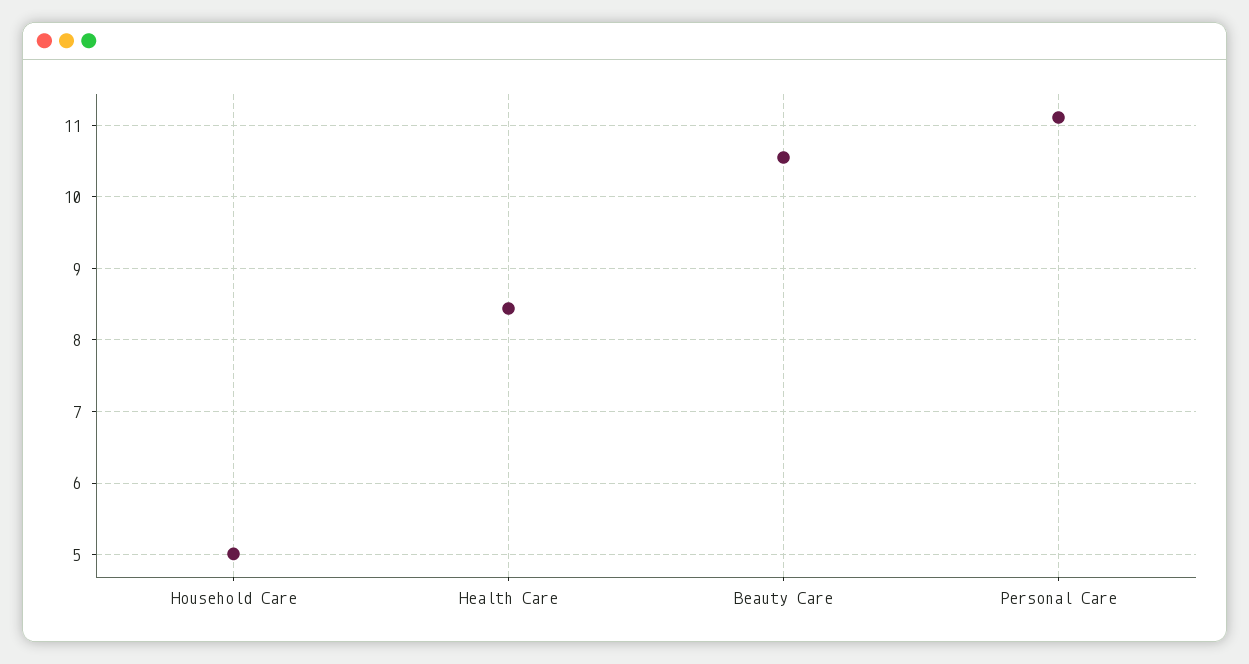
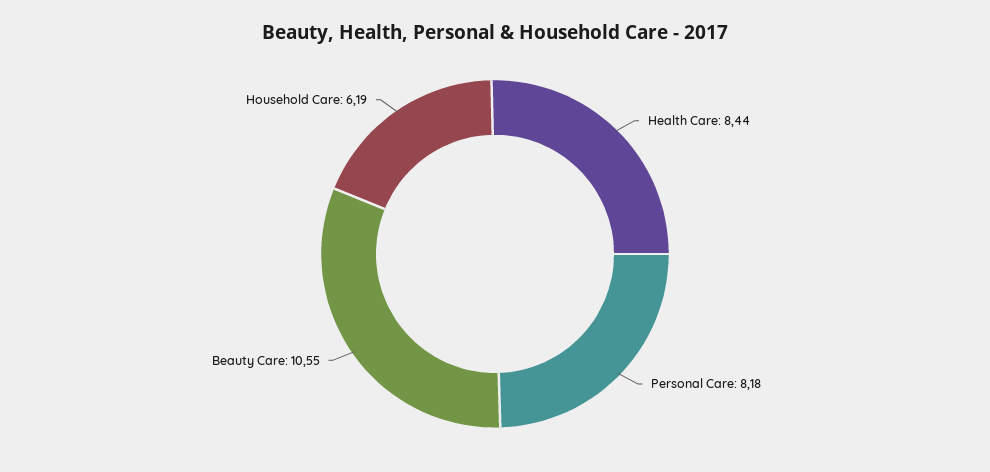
  {
-   "Household Care": 5,
+   "Household Care": 6.19,
    "Health Care": 8.44,
    "Beauty Care": 10.55,
-   "Personal Care": 11.1
+   "Personal Care": 8.18
  }

